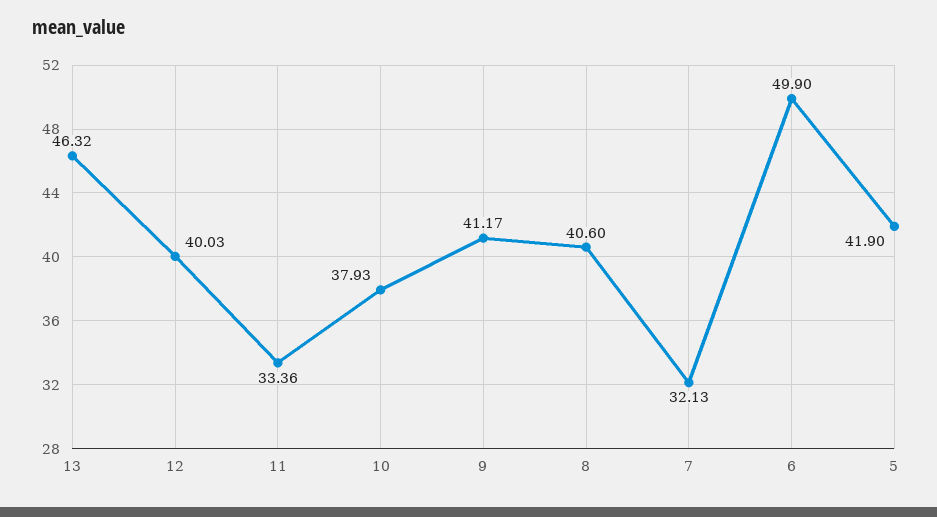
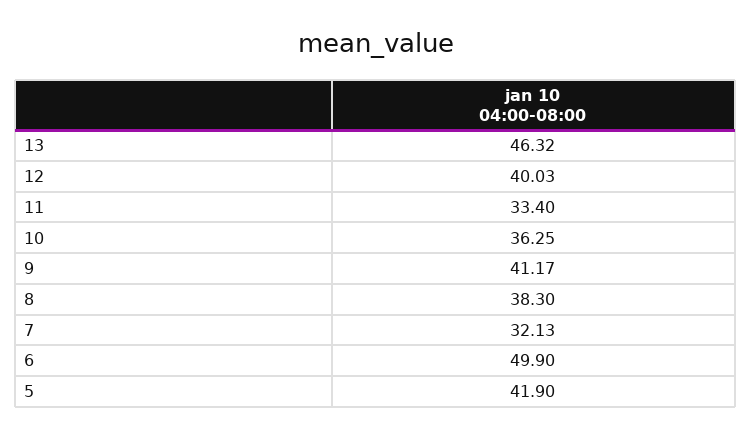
  {
    "13": 46.32,
    "12": 40.03,
-   "11": 33.36,
+   "11": 33.4,
-   "10": 37.93,
+   "10": 36.25,
    "9": 41.17,
-   "8": 40.6,
+   "8": 38.3,
    "7": 32.13,
    "6": 49.9,
    "5": 41.9
  }

